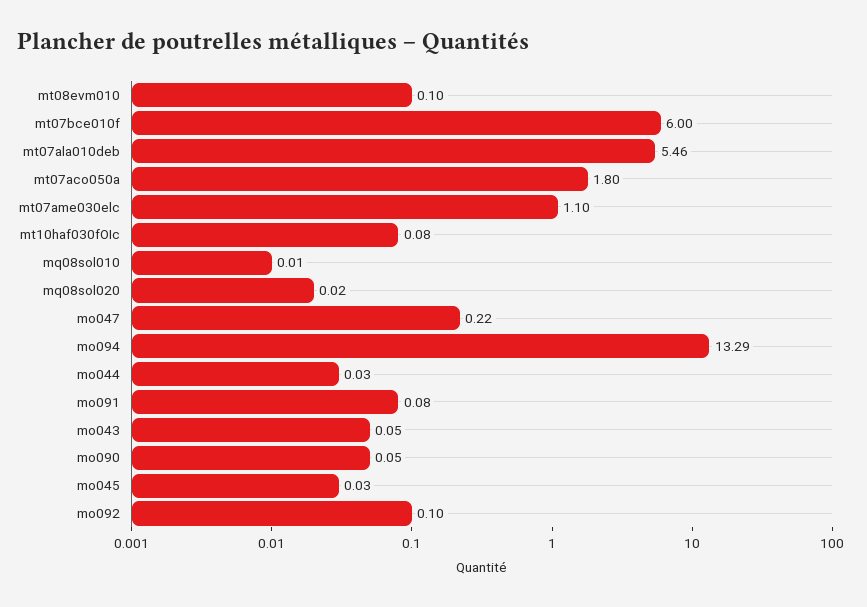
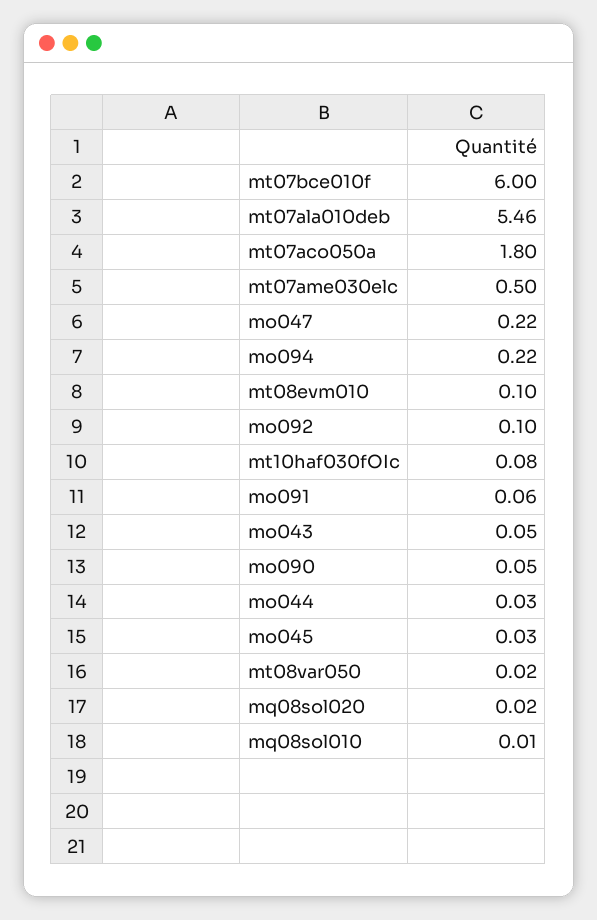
  {
    "mt08evm010": 0.1,
    "mt07bce010f": 6,
    "mt07ala010deb": 5.46,
    "mt07aco050a": 1.8,
-   "mt07ame030elc": 1.1,
+   "mt07ame030elc": 0.5,
    "mt10haf030fOIc": 0.08,
    "mq08sol010": 0.01,
    "mq08sol020": 0.02,
    "mo047": 0.22,
-   "mo094": 13.29,
+   "mo094": 0.22,
    "mo044": 0.03,
-   "mo091": 0.08,
+   "mo091": 0.06,
    "mo043": 0.05,
    "mo090": 0.05,
    "mo045": 0.03,
-   "mo092": 0.1
+   "mo092": 0.1,
+   "mt08var050": 0.02
  }

